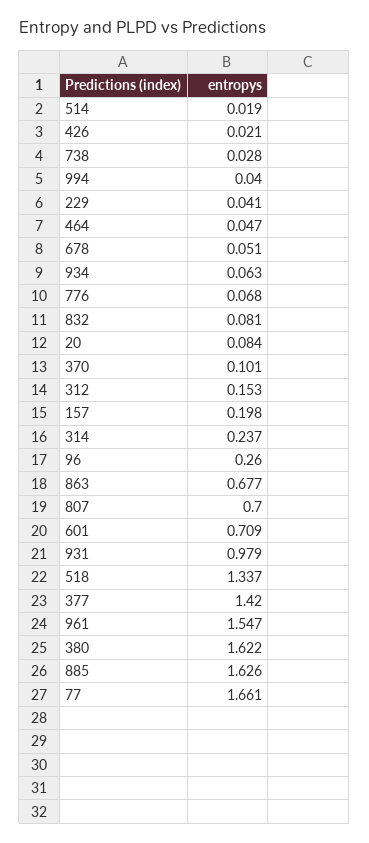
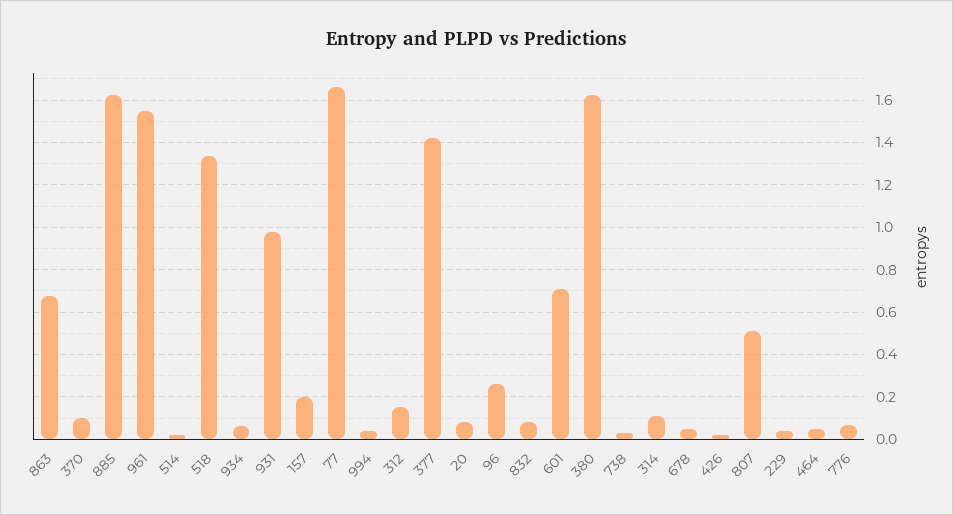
  {
    "514": 0.019,
    "426": 0.021,
    "738": 0.028,
    "994": 0.04,
    "229": 0.041,
    "464": 0.047,
    "678": 0.051,
    "934": 0.063,
    "776": 0.068,
    "832": 0.081,
    "20": 0.084,
    "370": 0.101,
    "312": 0.153,
    "157": 0.198,
-   "314": 0.237,
+   "314": 0.1,
    "96": 0.26,
    "863": 0.677,
-   "807": 0.7,
+   "807": 0.5,
    "601": 0.709,
    "931": 0.979,
    "518": 1.337,
    "377": 1.42,
    "961": 1.547,
    "380": 1.622,
    "885": 1.626,
    "77": 1.661
  }

